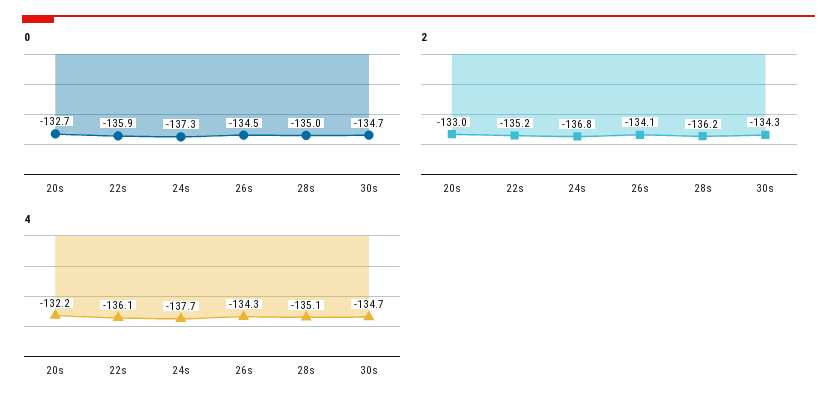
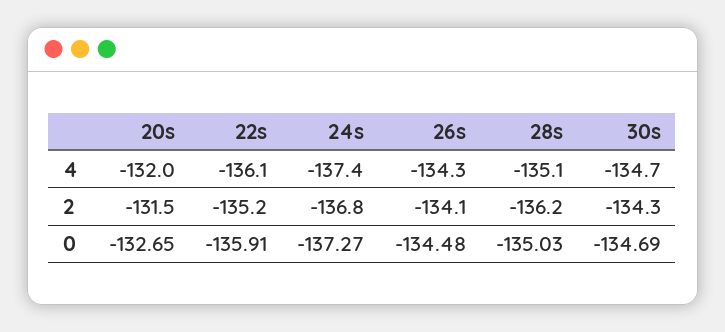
  {
    "0": {
      "20s": -132.65,
      "22s": -135.91,
      "24s": -137.27,
      "26s": -134.48,
      "28s": -135.03,
      "30s": -134.69
    },
    "2": {
-     "20s": -133,
+     "20s": -131.5,
      "22s": -135.2,
      "24s": -136.8,
      "26s": -134.1,
      "28s": -136.2,
      "30s": -134.3
    },
    "4": {
-     "20s": -132.2,
+     "20s": -132,
      "22s": -136.1,
-     "24s": -137.7,
+     "24s": -137.4,
      "26s": -134.3,
      "28s": -135.1,
      "30s": -134.7
    }
  }

